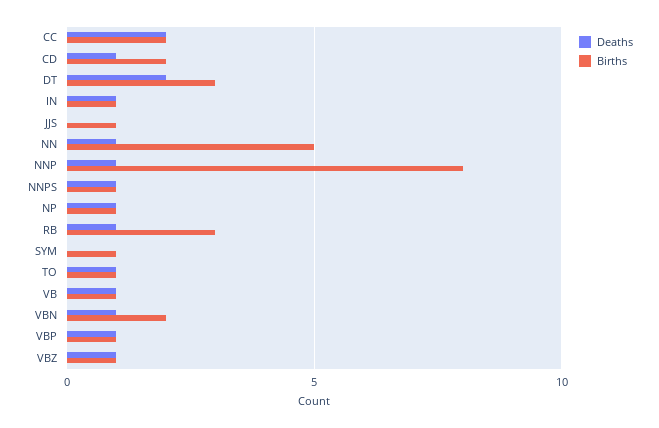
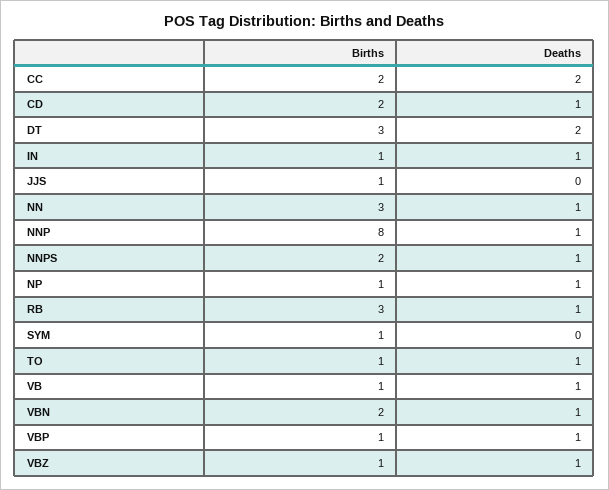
  {
    "Deaths": {
      "CC": 2,
      "CD": 1,
      "DT": 2,
      "IN": 1,
      "JJS": 0,
      "NN": 1,
      "NNP": 1,
      "NNPS": 1,
      "NP": 1,
      "RB": 1,
      "SYM": 0,
      "TO": 1,
      "VB": 1,
      "VBN": 1,
      "VBP": 1,
      "VBZ": 1
    },
    "Births": {
      "CC": 2,
      "CD": 2,
      "DT": 3,
      "IN": 1,
      "JJS": 1,
-     "NN": 5,
+     "NN": 3,
      "NNP": 8,
-     "NNPS": 1,
+     "NNPS": 2,
      "NP": 1,
      "RB": 3,
      "SYM": 1,
      "TO": 1,
      "VB": 1,
      "VBN": 2,
      "VBP": 1,
      "VBZ": 1
    }
  }

